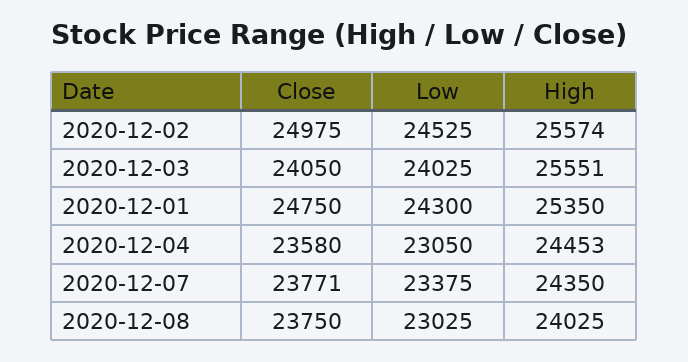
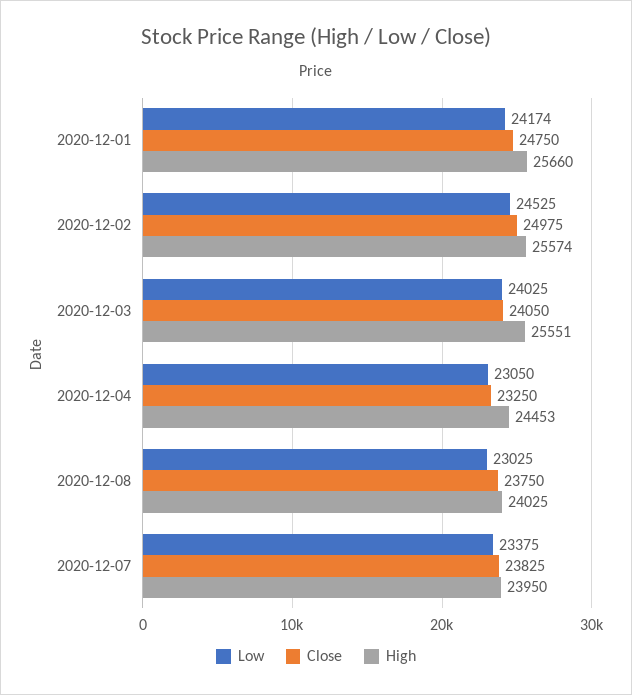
  {
    "Close": {
      "2020-12-02": 24975,
      "2020-12-03": 24050,
      "2020-12-01": 24750,
-     "2020-12-04": 23580,
+     "2020-12-04": 23250,
-     "2020-12-07": 23771,
+     "2020-12-07": 23825,
      "2020-12-08": 23750
    },
    "Low": {
      "2020-12-02": 24525,
      "2020-12-03": 24025,
-     "2020-12-01": 24300,
+     "2020-12-01": 24174,
      "2020-12-04": 23050,
      "2020-12-07": 23375,
      "2020-12-08": 23025
    },
    "High": {
      "2020-12-02": 25574,
      "2020-12-03": 25551,
-     "2020-12-01": 25350,
+     "2020-12-01": 25660,
      "2020-12-04": 24453,
-     "2020-12-07": 24350,
+     "2020-12-07": 23950,
      "2020-12-08": 24025
    }
  }

